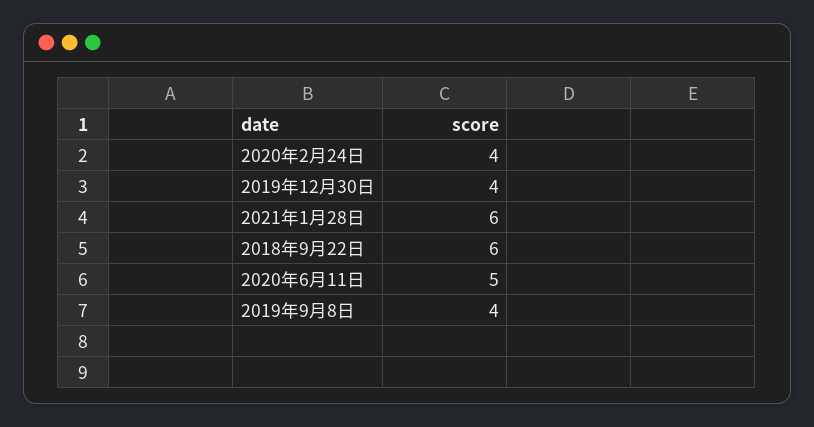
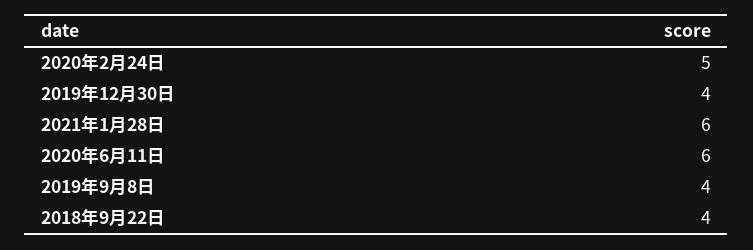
  {
-   "2020年2月24日": 4,
+   "2020年2月24日": 5,
    "2019年12月30日": 4,
    "2021年1月28日": 6,
-   "2018年9月22日": 6,
+   "2018年9月22日": 4,
-   "2020年6月11日": 5,
+   "2020年6月11日": 6,
    "2019年9月8日": 4
  }

